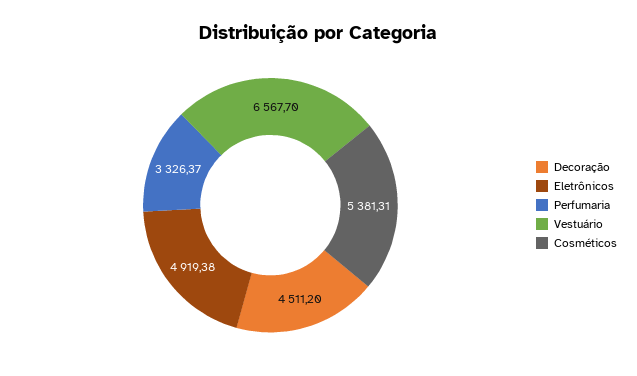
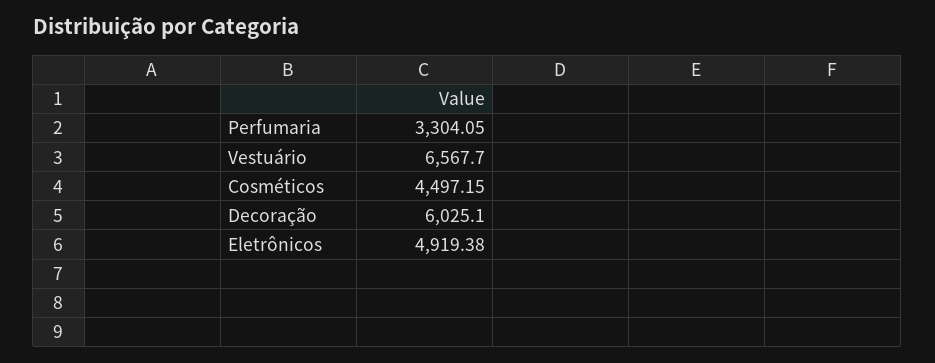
  {
-   "Decoração": 4511.2,
+   "Decoração": 6025.1,
    "Eletrônicos": 4919.38,
-   "Perfumaria": 3326.37,
+   "Perfumaria": 3304.05,
    "Vestuário": 6567.7,
-   "Cosméticos": 5381.31
+   "Cosméticos": 4497.15
  }

